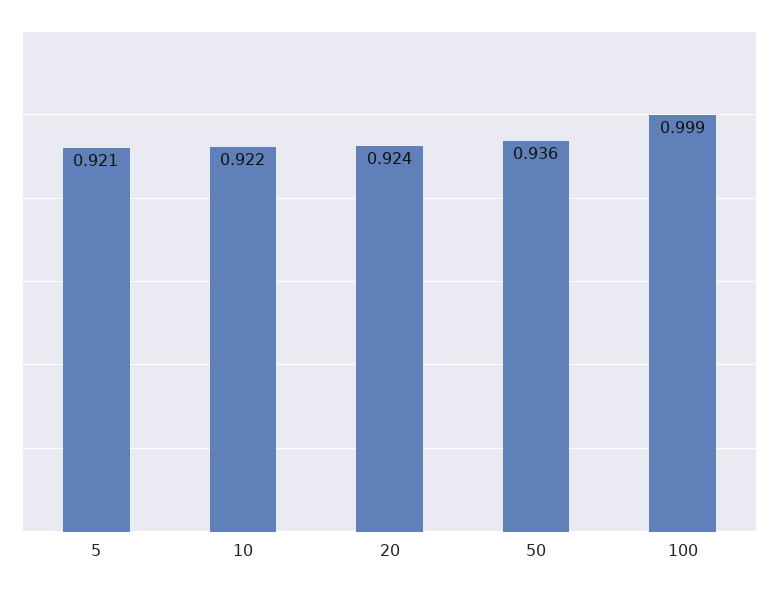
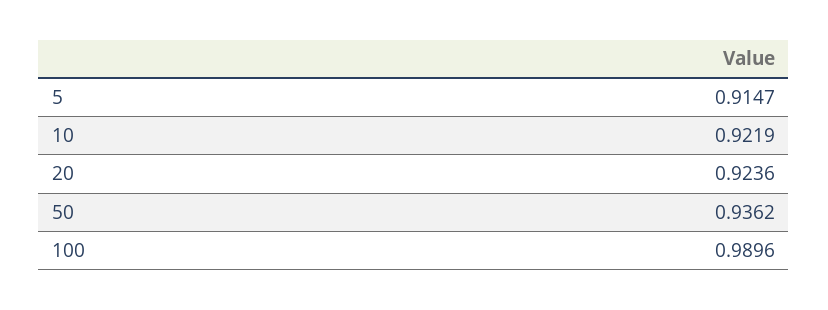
  {
-   "5": 0.921,
+   "5": 0.9147,
    "10": 0.9219,
    "20": 0.9236,
    "50": 0.9362,
-   "100": 0.999
+   "100": 0.9896
  }

